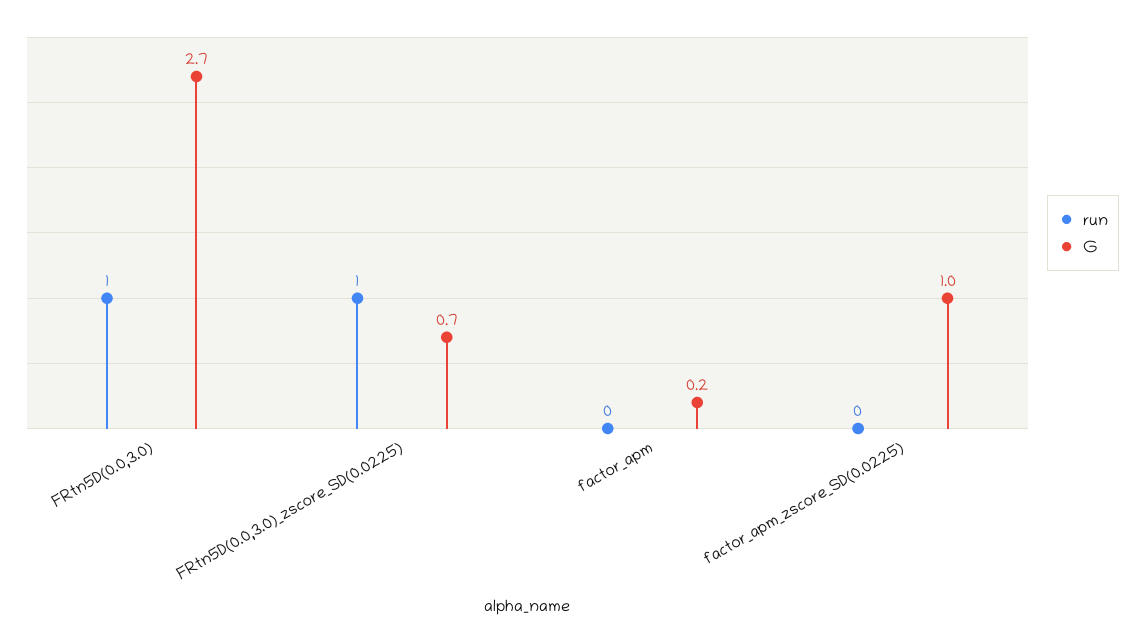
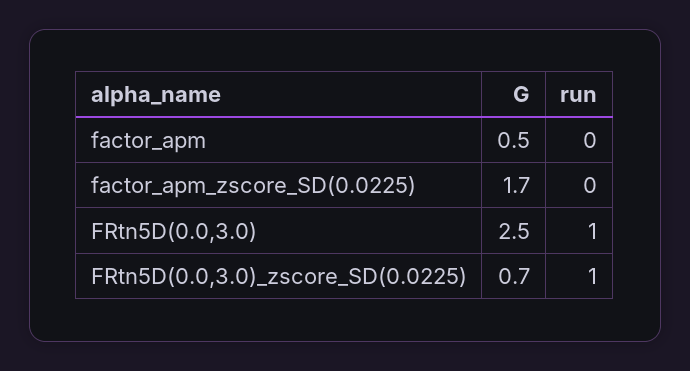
  {
    "run": {
      "FRtn5D(0.0,3.0)": 1,
      "FRtn5D(0.0,3.0)_zscore_SD(0.0225)": 1,
      "factor_apm": 0,
      "factor_apm_zscore_SD(0.0225)": 0
    },
    "G": {
-     "FRtn5D(0.0,3.0)": 2.7,
+     "FRtn5D(0.0,3.0)": 2.5,
      "FRtn5D(0.0,3.0)_zscore_SD(0.0225)": 0.7,
-     "factor_apm": 0.2,
+     "factor_apm": 0.5,
-     "factor_apm_zscore_SD(0.0225)": 1
+     "factor_apm_zscore_SD(0.0225)": 1.7
    }
  }

